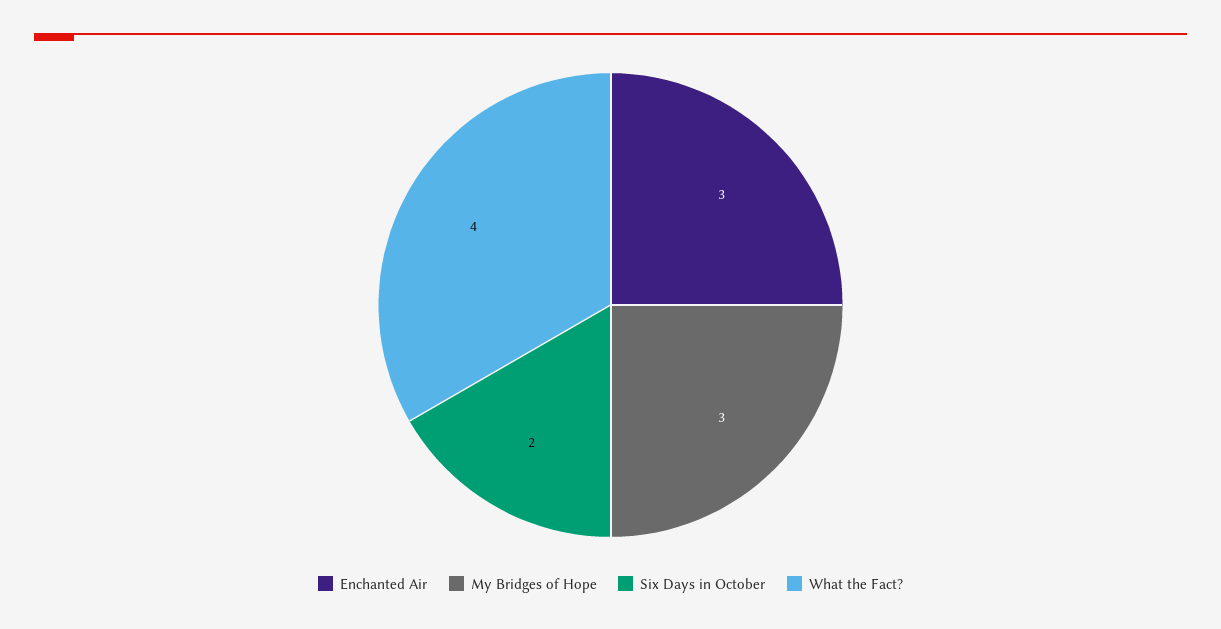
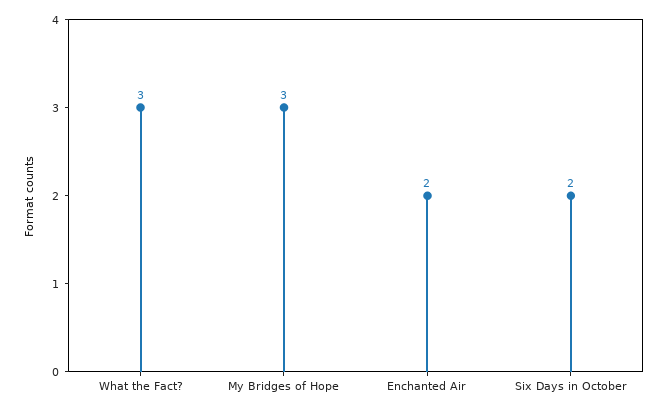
  {
-   "Enchanted Air": 3,
+   "Enchanted Air": 2,
    "My Bridges of Hope": 3,
    "Six Days in October": 2,
-   "What the Fact?": 4
+   "What the Fact?": 3
  }

